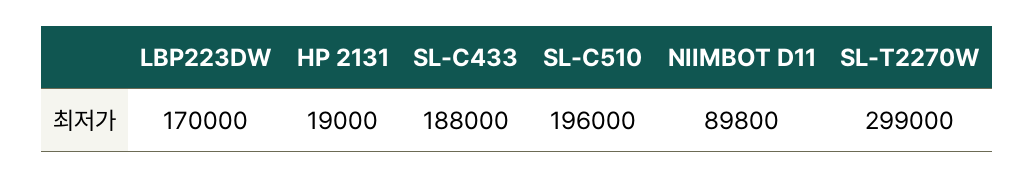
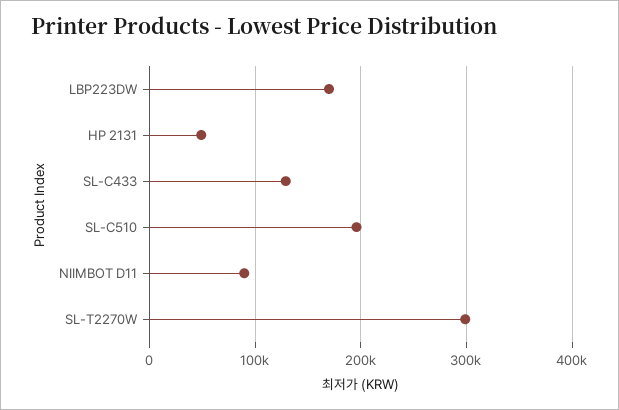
  {
    "LBP223DW": 170000,
-   "HP 2131": 19000,
+   "HP 2131": 50000,
-   "SL-C433": 188000,
+   "SL-C433": 130000,
    "SL-C510": 196000,
    "NIIMBOT D11": 89800,
    "SL-T2270W": 299000
  }

